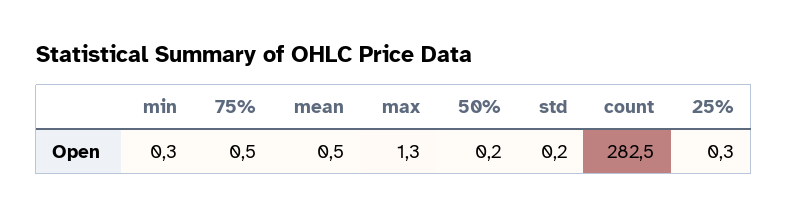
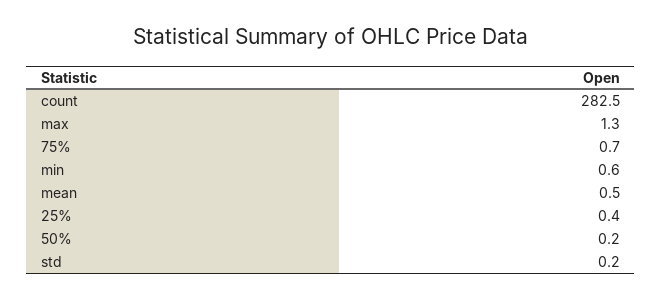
  {
-   "min": 0.3,
+   "min": 0.6,
-   "75%": 0.5,
+   "75%": 0.7,
    "mean": 0.5,
    "max": 1.3,
    "50%": 0.2,
    "std": 0.2,
    "count": 282.5,
-   "25%": 0.3
+   "25%": 0.4
  }

